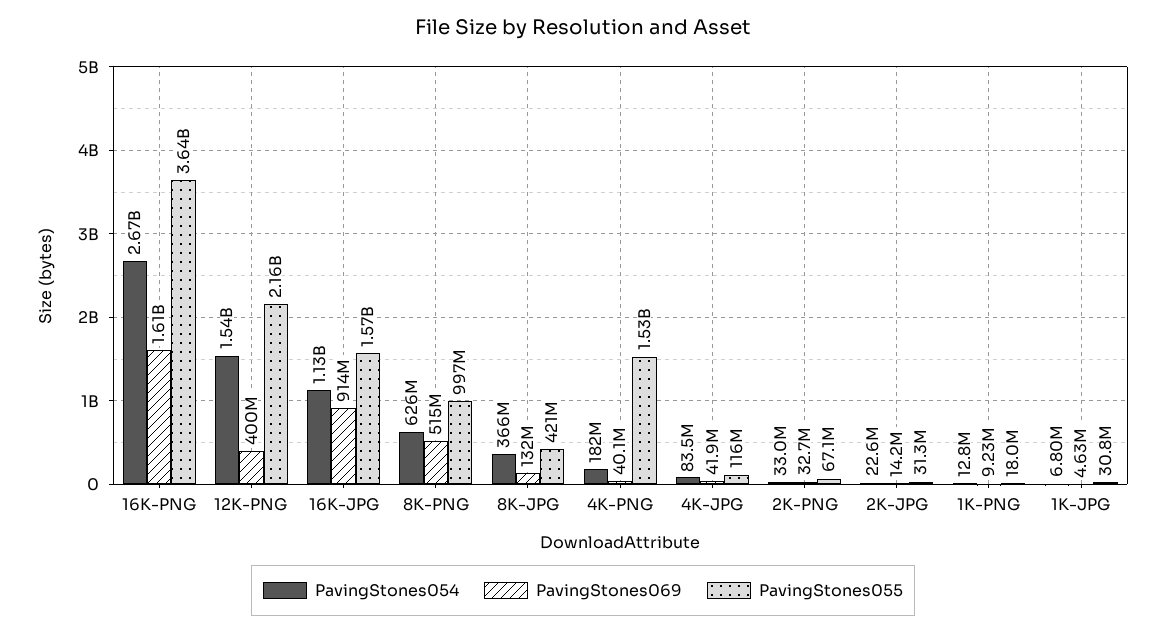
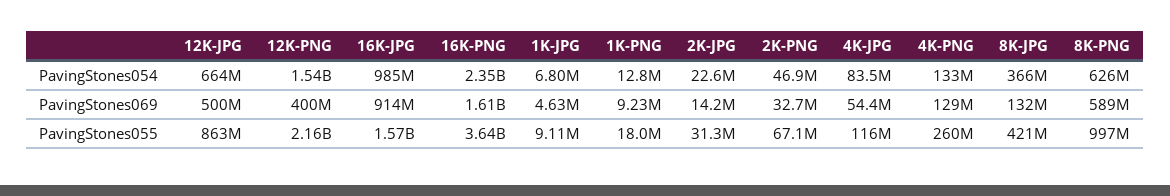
  {
    "PavingStones054": {
-     "16K-PNG": 2670000000,
+     "16K-PNG": 2350000000,
      "12K-PNG": 1540000000,
-     "16K-JPG": 1130000000,
+     "16K-JPG": 985000000,
      "8K-PNG": 626000000,
      "8K-JPG": 366000000,
-     "4K-PNG": 182000000,
+     "4K-PNG": 133000000,
      "4K-JPG": 83500000,
-     "2K-PNG": 33000000,
+     "2K-PNG": 46900000,
      "2K-JPG": 22600000,
      "1K-PNG": 12800000,
-     "1K-JPG": 6800000
+     "1K-JPG": 6800000,
+     "12K-JPG": 664000000
    },
    "PavingStones069": {
      "16K-PNG": 1610000000,
      "12K-PNG": 400000000,
      "16K-JPG": 914000000,
-     "8K-PNG": 515000000,
+     "8K-PNG": 589000000,
      "8K-JPG": 132000000,
-     "4K-PNG": 40100000,
+     "4K-PNG": 129000000,
-     "4K-JPG": 41900000,
+     "4K-JPG": 54400000,
      "2K-PNG": 32700000,
      "2K-JPG": 14200000,
      "1K-PNG": 9230000,
-     "1K-JPG": 4630000
+     "1K-JPG": 4630000,
+     "12K-JPG": 500000000
    },
    "PavingStones055": {
      "16K-PNG": 3640000000,
      "12K-PNG": 2160000000,
      "16K-JPG": 1570000000,
      "8K-PNG": 997000000,
      "8K-JPG": 421000000,
-     "4K-PNG": 1530000000,
+     "4K-PNG": 260000000,
      "4K-JPG": 116000000,
      "2K-PNG": 67100000,
      "2K-JPG": 31300000,
      "1K-PNG": 18000000,
-     "1K-JPG": 30800000
+     "1K-JPG": 9110000,
+     "12K-JPG": 863000000
    }
  }

